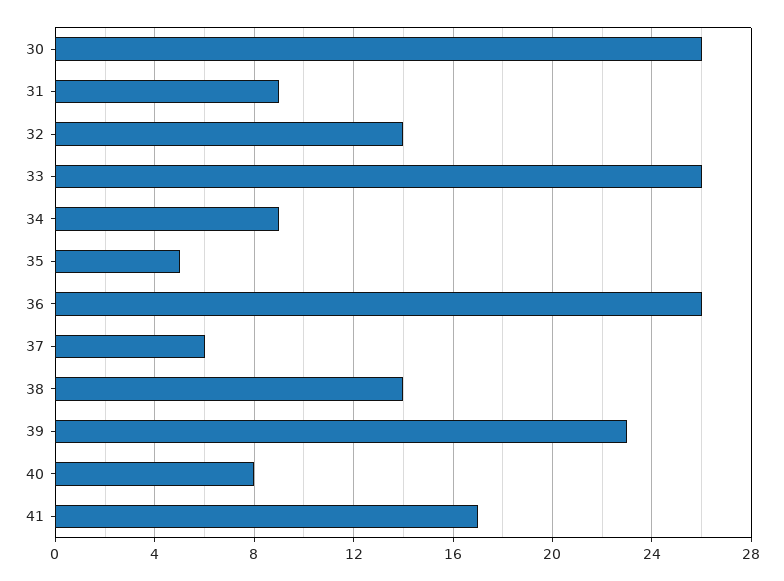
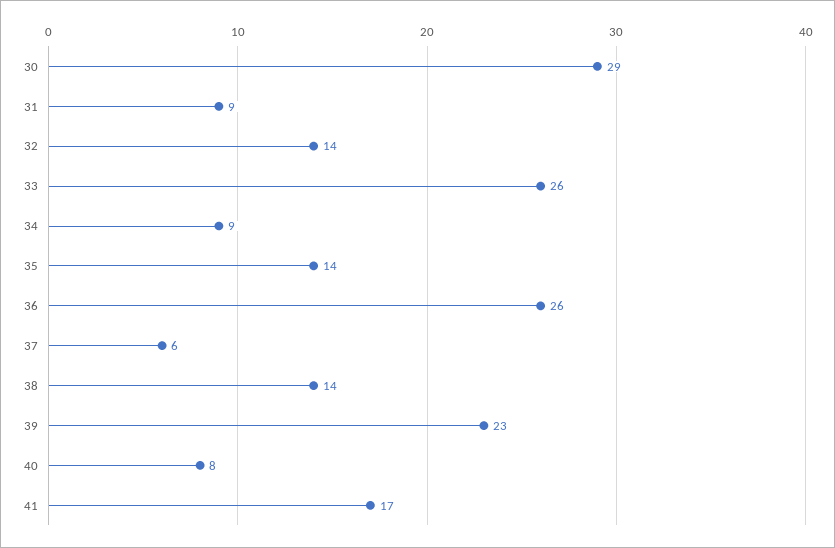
  {
-   "30": 26,
+   "30": 29,
    "31": 9,
    "32": 14,
    "33": 26,
    "34": 9,
-   "35": 5,
+   "35": 14,
    "36": 26,
    "37": 6,
    "38": 14,
    "39": 23,
    "40": 8,
    "41": 17
  }

